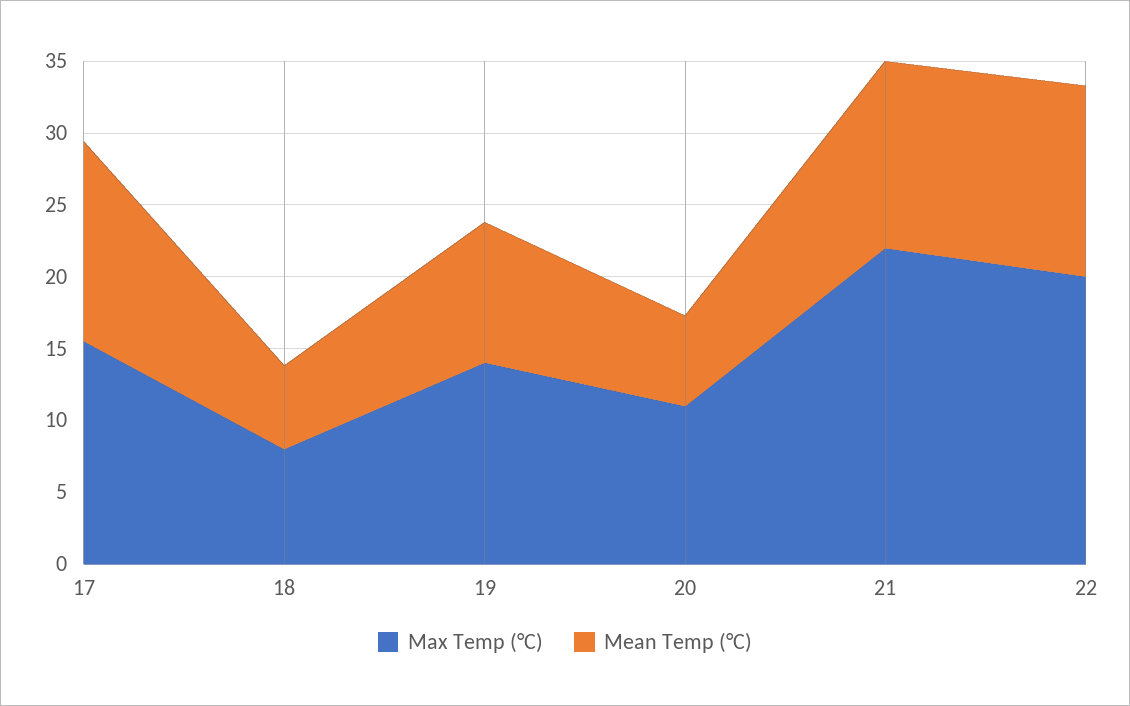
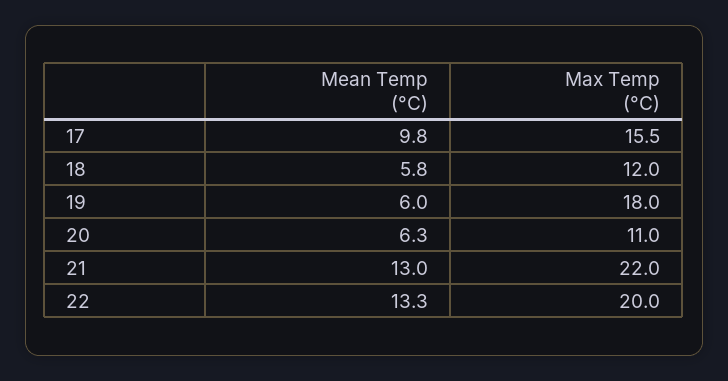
  {
    "Max Temp (°C)": {
      "17": 15.5,
-     "18": 8,
+     "18": 12,
-     "19": 14,
+     "19": 18,
      "20": 11,
      "21": 22,
      "22": 20
    },
    "Mean Temp (°C)": {
-     "17": 14,
+     "17": 9.8,
      "18": 5.8,
-     "19": 10,
+     "19": 6,
      "20": 6.3,
      "21": 13,
      "22": 13.3
    }
  }

